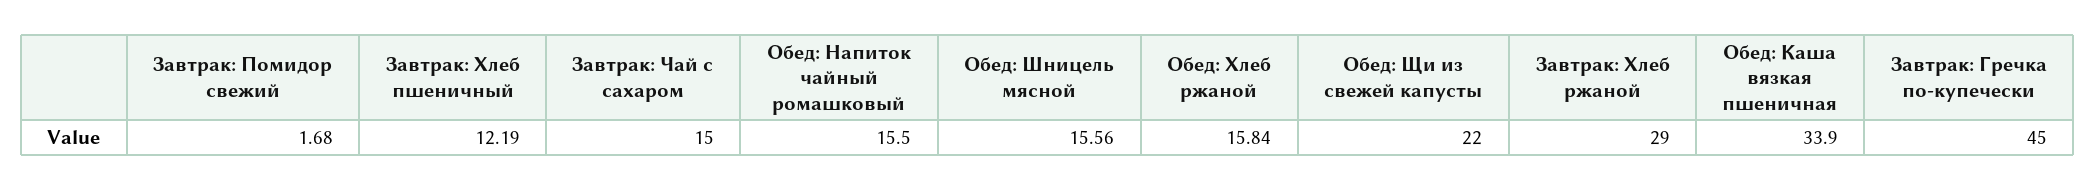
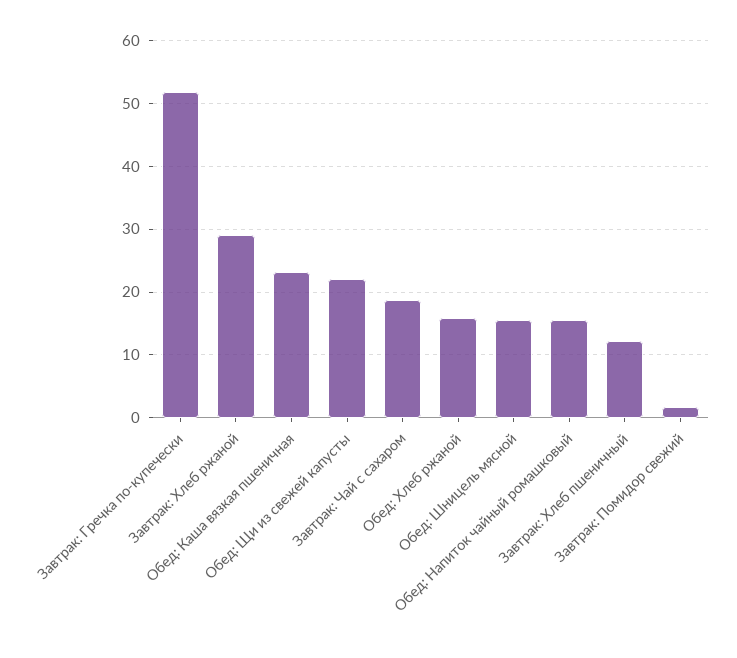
  {
    "Завтрак: Помидор свежий": 1.68,
    "Завтрак: Хлеб пшеничный": 12.19,
-   "Завтрак: Чай с сахаром": 15,
+   "Завтрак: Чай с сахаром": 19,
    "Обед: Напиток чайный ромашковый": 15.5,
    "Обед: Шницель мясной": 15.56,
    "Обед: Хлеб ржаной": 15.84,
    "Обед: Щи из свежей капусты": 22,
    "Завтрак: Хлеб ржаной": 29,
-   "Обед: Каша вязкая пшеничная": 33.9,
+   "Обед: Каша вязкая пшеничная": 23,
-   "Завтрак: Гречка по-купечески": 45
+   "Завтрак: Гречка по-купечески": 52
  }

